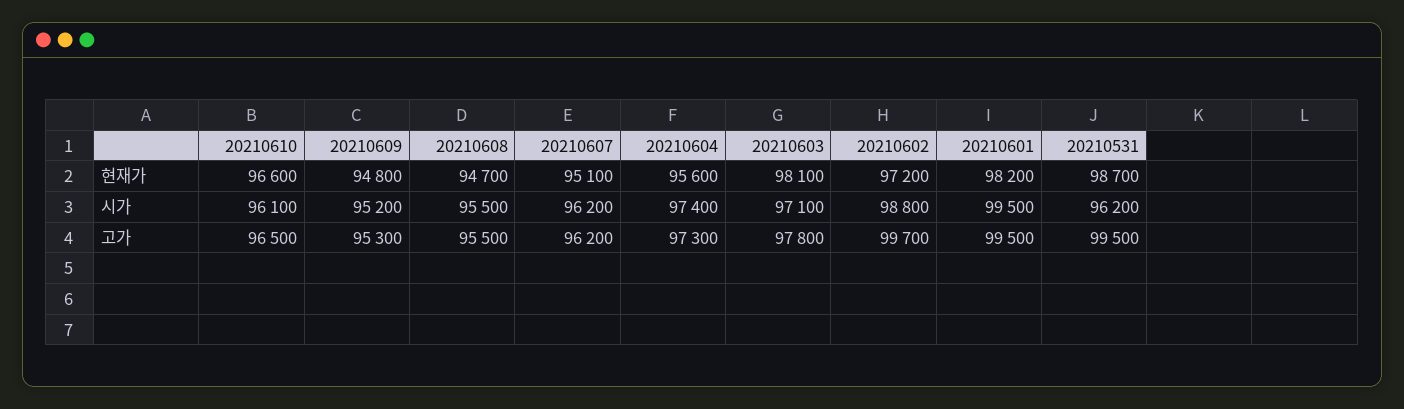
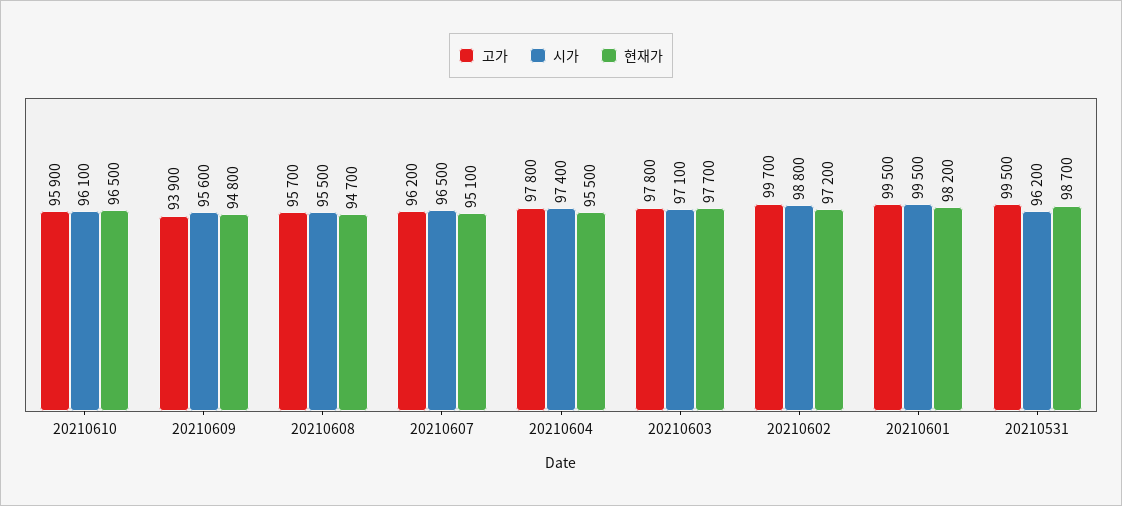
  {
    "현재가": {
-     "20210610": 96600,
+     "20210610": 96500,
      "20210609": 94800,
      "20210608": 94700,
      "20210607": 95100,
-     "20210604": 95600,
+     "20210604": 95500,
-     "20210603": 98100,
+     "20210603": 97700,
      "20210602": 97200,
      "20210601": 98200,
      "20210531": 98700
    },
    "시가": {
      "20210610": 96100,
-     "20210609": 95200,
+     "20210609": 95600,
      "20210608": 95500,
-     "20210607": 96200,
+     "20210607": 96500,
      "20210604": 97400,
      "20210603": 97100,
      "20210602": 98800,
      "20210601": 99500,
      "20210531": 96200
    },
    "고가": {
-     "20210610": 96500,
+     "20210610": 95900,
-     "20210609": 95300,
+     "20210609": 93900,
-     "20210608": 95500,
+     "20210608": 95700,
      "20210607": 96200,
-     "20210604": 97300,
+     "20210604": 97800,
      "20210603": 97800,
      "20210602": 99700,
      "20210601": 99500,
      "20210531": 99500
    }
  }

